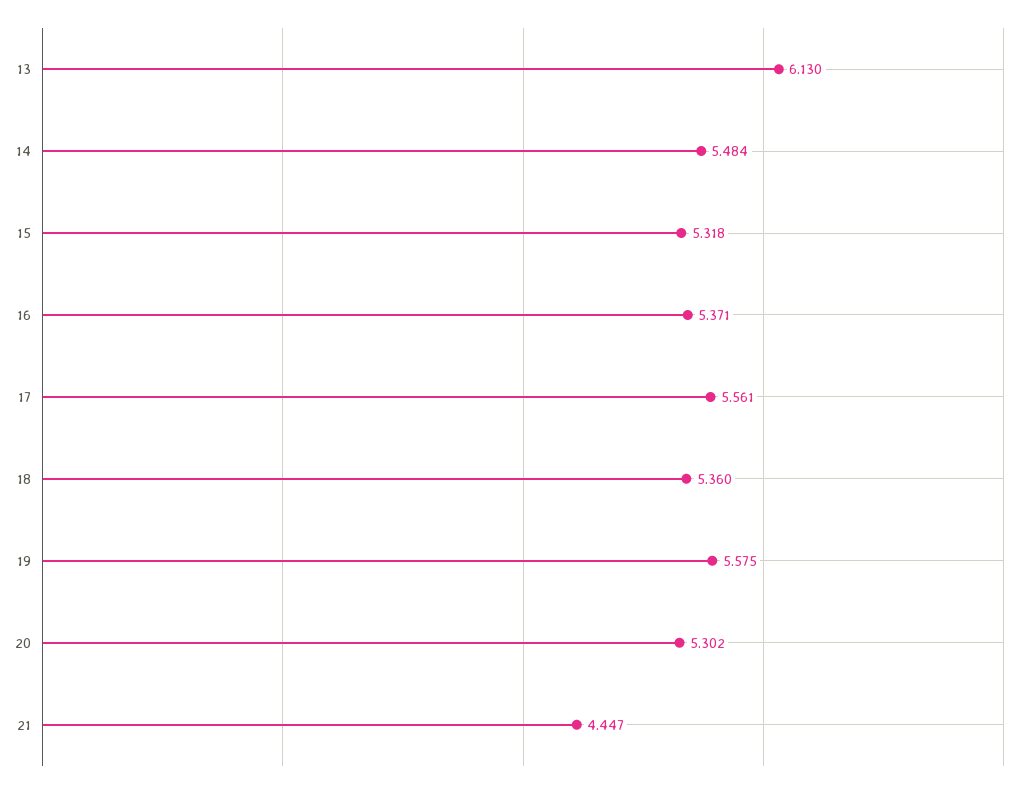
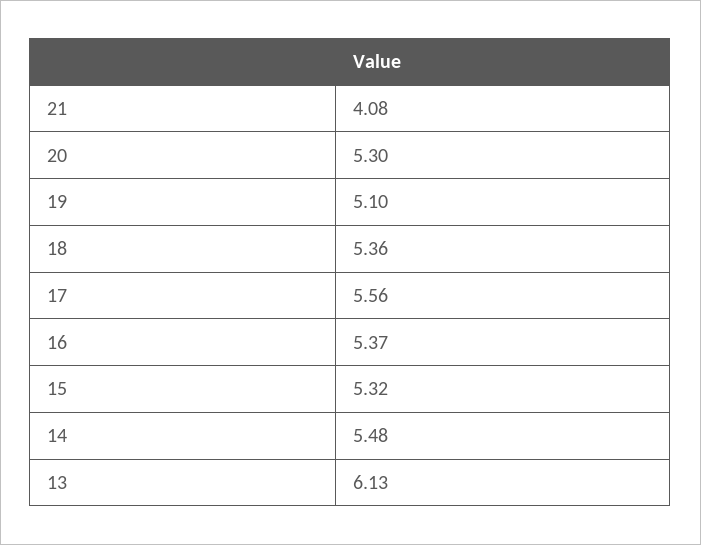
  {
    "13": 6.13,
    "14": 5.484,
    "15": 5.318,
    "16": 5.371,
    "17": 5.561,
    "18": 5.36,
-   "19": 5.575,
+   "19": 5.1,
    "20": 5.302,
-   "21": 4.447
+   "21": 4.08
  }

